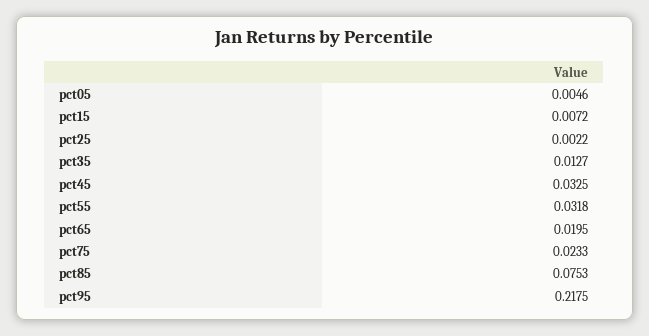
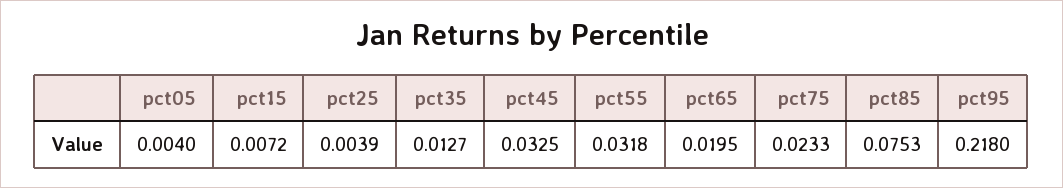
  {
-   "pct05": 0.0046,
+   "pct05": 0.004,
    "pct15": 0.0072,
-   "pct25": 0.0022,
+   "pct25": 0.0039,
    "pct35": 0.0127,
    "pct45": 0.0325,
    "pct55": 0.0318,
    "pct65": 0.0195,
    "pct75": 0.0233,
    "pct85": 0.0753,
-   "pct95": 0.2175
+   "pct95": 0.218
  }

